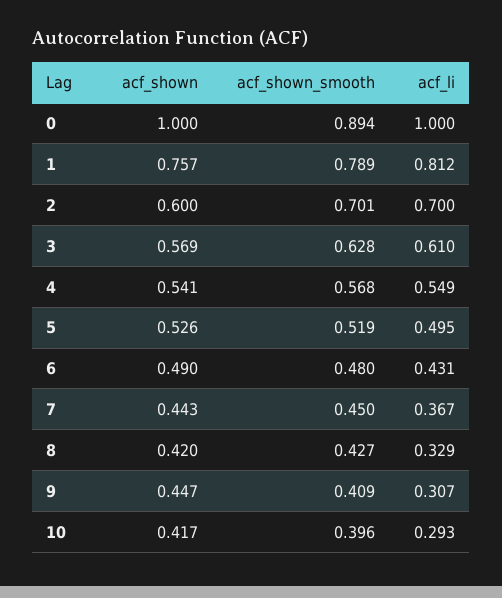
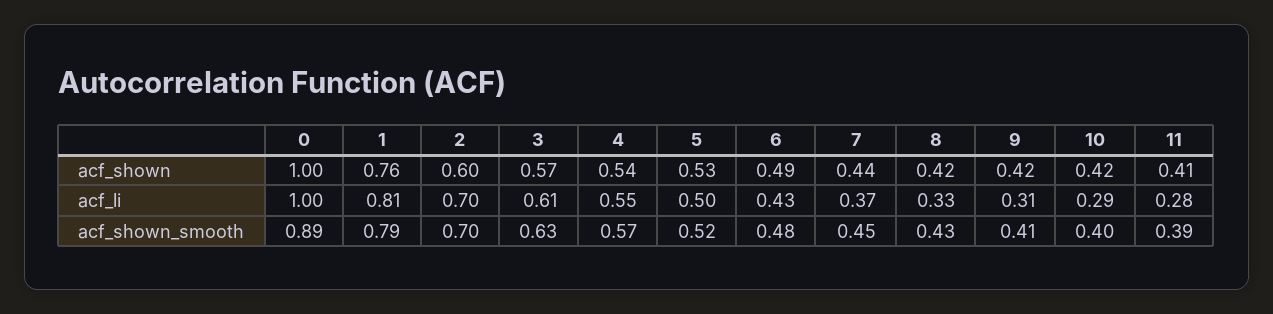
  {
    "acf_shown": {
      "0": 1,
      "1": 0.757,
      "2": 0.6,
      "3": 0.569,
      "4": 0.541,
      "5": 0.526,
      "6": 0.49,
      "7": 0.443,
      "8": 0.42,
-     "9": 0.447,
+     "9": 0.42,
-     "10": 0.417
+     "10": 0.417,
+     "11": 0.41
    },
    "acf_shown_smooth": {
      "0": 0.894,
      "1": 0.789,
      "2": 0.701,
      "3": 0.628,
      "4": 0.568,
      "5": 0.519,
      "6": 0.48,
      "7": 0.45,
      "8": 0.427,
      "9": 0.409,
-     "10": 0.396
+     "10": 0.396,
+     "11": 0.39
    },
    "acf_li": {
      "0": 1,
      "1": 0.812,
      "2": 0.7,
      "3": 0.61,
      "4": 0.549,
      "5": 0.495,
      "6": 0.431,
      "7": 0.367,
      "8": 0.329,
      "9": 0.307,
-     "10": 0.293
+     "10": 0.293,
+     "11": 0.28
    }
  }

